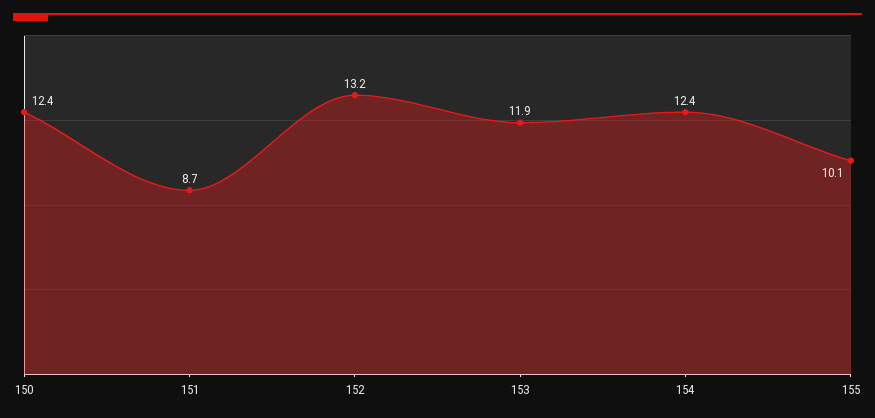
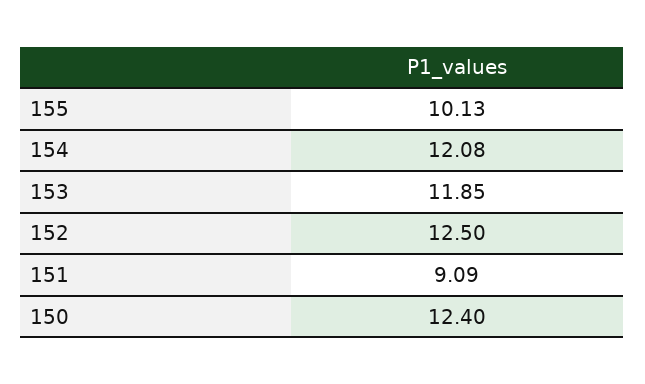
  {
    "150": 12.4,
-   "151": 8.7,
+   "151": 9.09,
-   "152": 13.2,
+   "152": 12.5,
    "153": 11.85,
-   "154": 12.4,
+   "154": 12.08,
    "155": 10.13
  }

